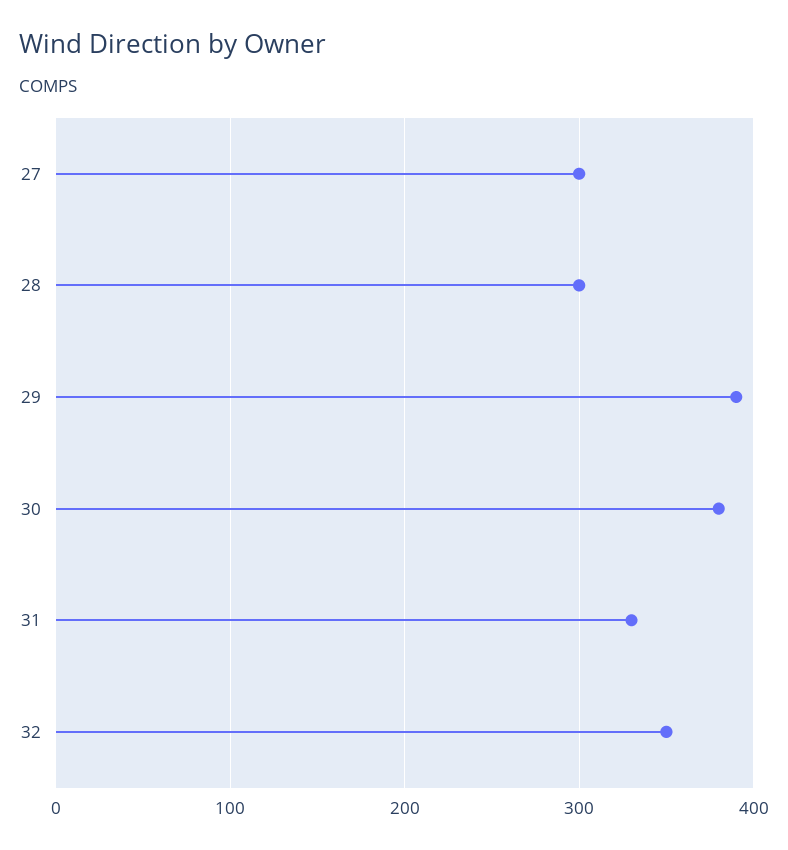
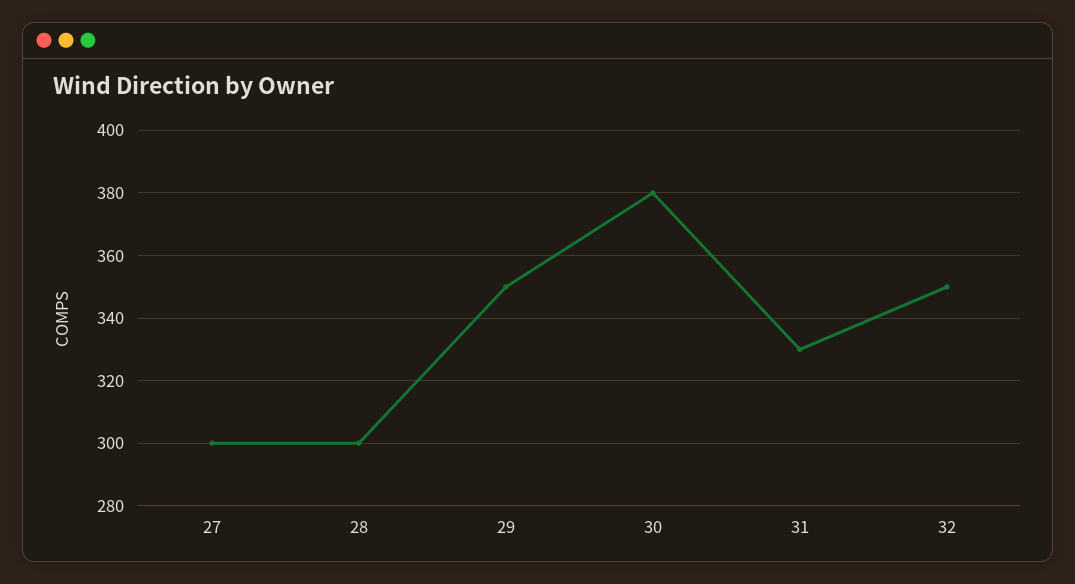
  {
    "27": 300,
    "28": 300,
-   "29": 390,
+   "29": 350,
    "30": 380,
    "31": 330,
    "32": 350
  }

